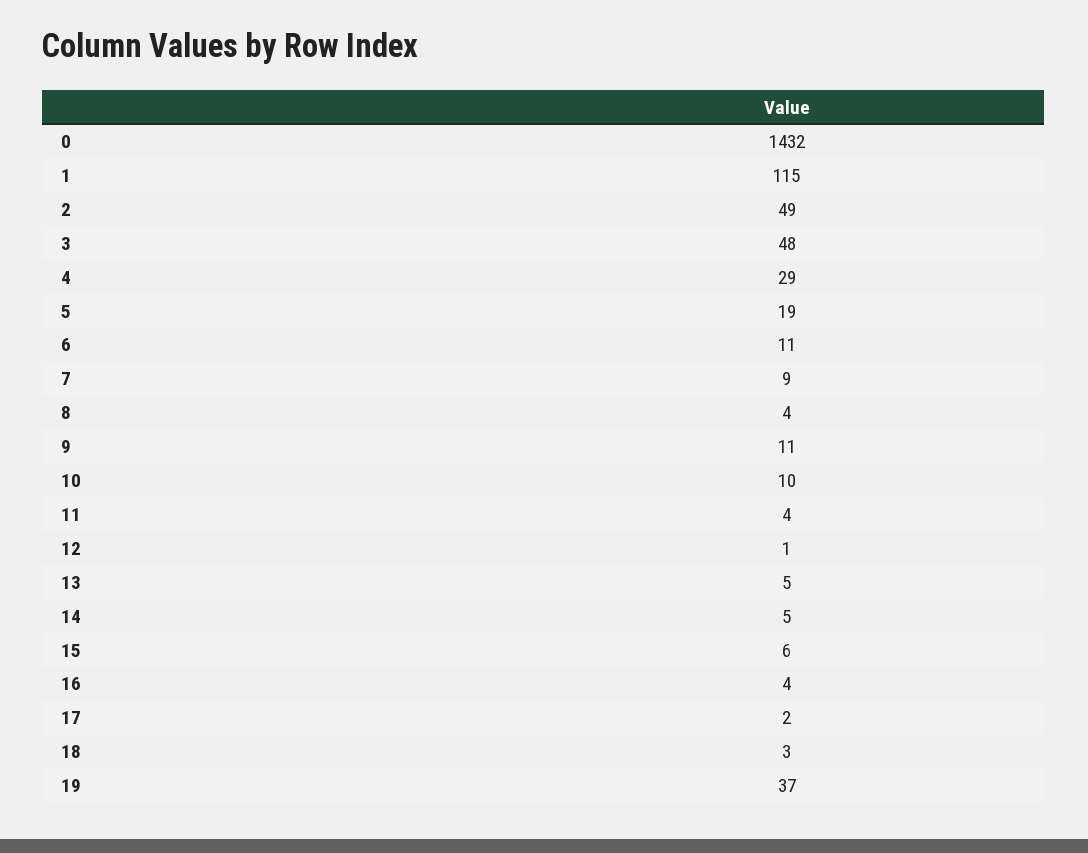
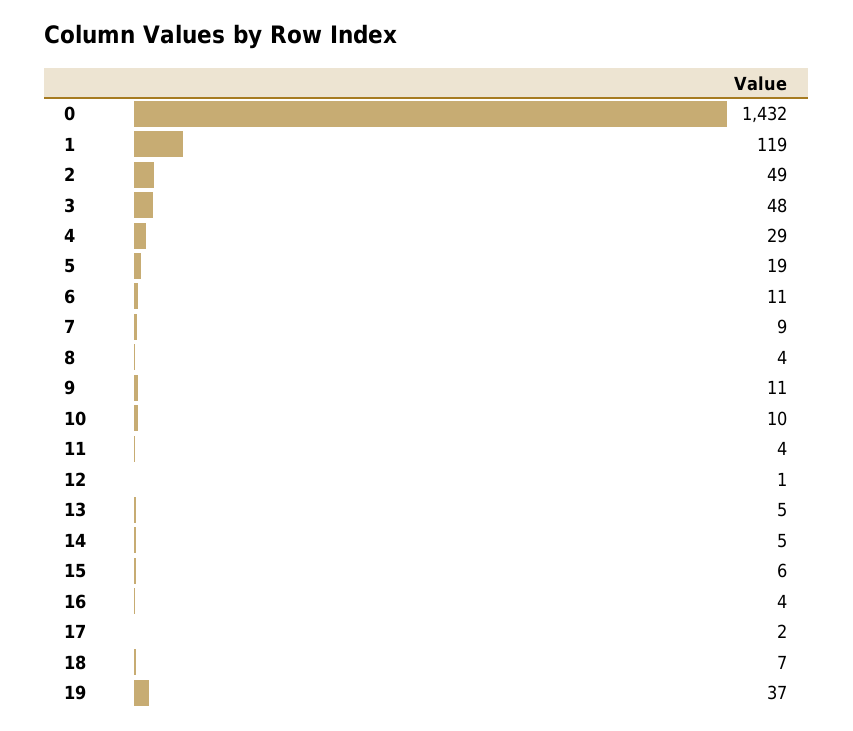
  {
    "0": 1432,
-   "1": 115,
+   "1": 119,
    "2": 49,
    "3": 48,
    "4": 29,
    "5": 19,
    "6": 11,
    "7": 9,
    "8": 4,
    "9": 11,
    "10": 10,
    "11": 4,
    "12": 1,
    "13": 5,
    "14": 5,
    "15": 6,
    "16": 4,
    "17": 2,
-   "18": 3,
+   "18": 7,
    "19": 37
  }

